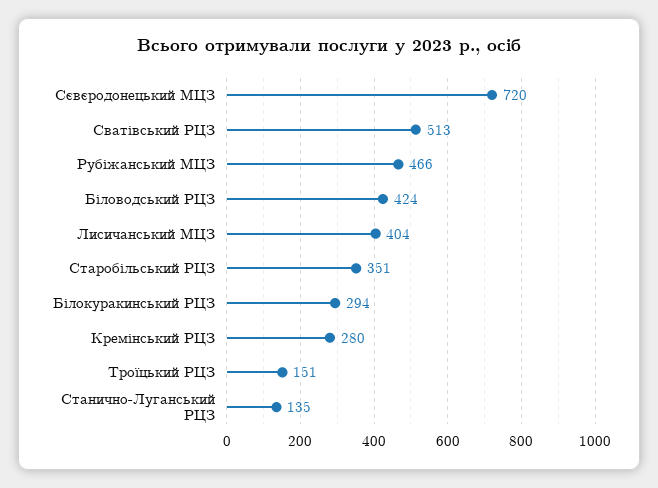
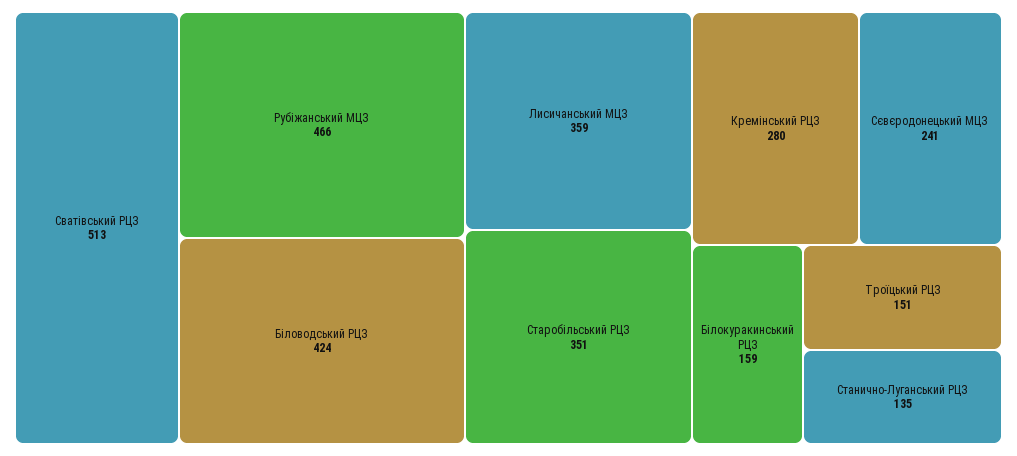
  {
-   "Сєвєродонецький МЦЗ": 720,
+   "Сєвєродонецький МЦЗ": 241,
    "Сватівський РЦЗ": 513,
    "Рубіжанський МЦЗ": 466,
    "Біловодський РЦЗ": 424,
-   "Лисичанський МЦЗ": 404,
+   "Лисичанський МЦЗ": 359,
    "Старобільський РЦЗ": 351,
-   "Білокуракинський РЦЗ": 294,
+   "Білокуракинський РЦЗ": 159,
    "Кремінський РЦЗ": 280,
    "Троїцький РЦЗ": 151,
    "Станично-Луганський РЦЗ": 135
  }

